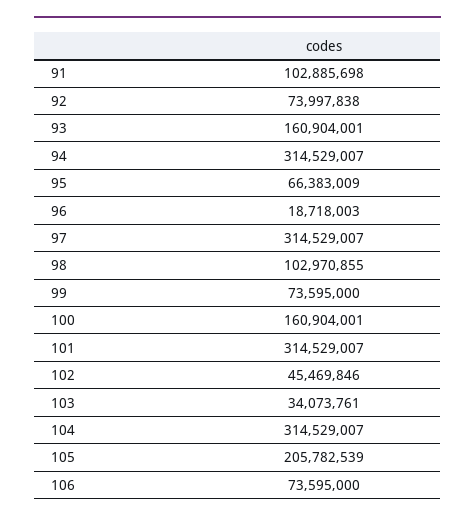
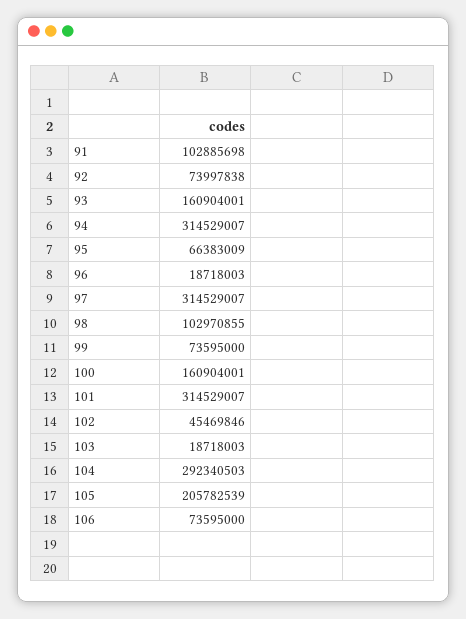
  {
    "91": 102885698,
    "92": 73997838,
    "93": 160904001,
    "94": 314529007,
    "95": 66383009,
    "96": 18718003,
    "97": 314529007,
    "98": 102970855,
    "99": 73595000,
    "100": 160904001,
    "101": 314529007,
    "102": 45469846,
-   "103": 34073761,
+   "103": 18718003,
-   "104": 314529007,
+   "104": 292340503,
    "105": 205782539,
    "106": 73595000
  }

